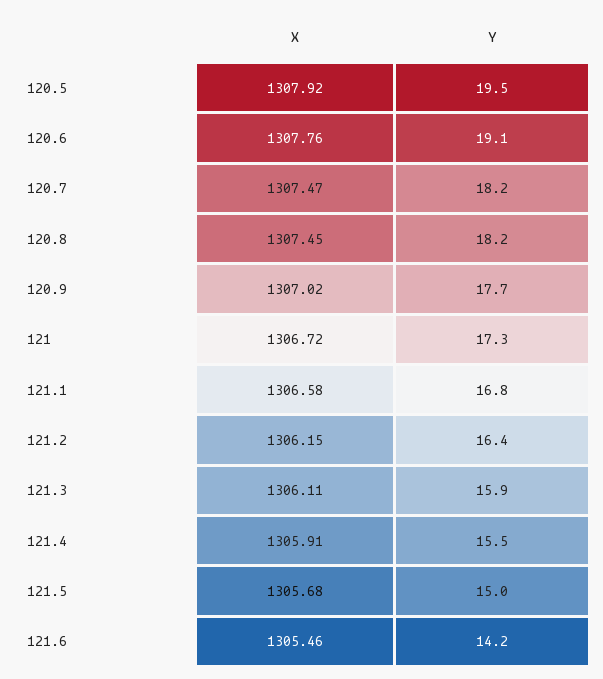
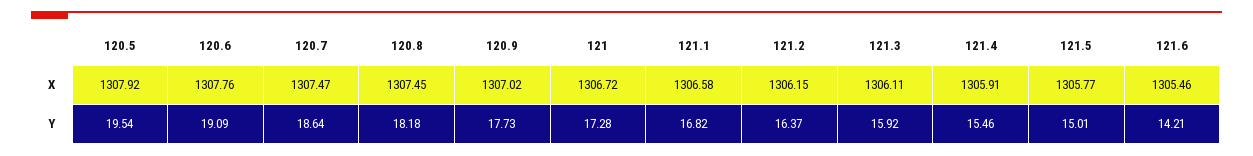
  {
    "X": {
      "120.5": 1307.92,
      "120.6": 1307.76,
      "120.7": 1307.47,
      "120.8": 1307.45,
      "120.9": 1307.02,
      "121": 1306.72,
      "121.1": 1306.58,
      "121.2": 1306.15,
      "121.3": 1306.11,
      "121.4": 1305.91,
-     "121.5": 1305.68,
+     "121.5": 1305.77,
      "121.6": 1305.46
    },
    "Y": {
      "120.5": 19.54,
      "120.6": 19.09,
-     "120.7": 18.2,
+     "120.7": 18.64,
      "120.8": 18.18,
      "120.9": 17.73,
      "121": 17.28,
      "121.1": 16.82,
      "121.2": 16.37,
      "121.3": 15.92,
      "121.4": 15.46,
      "121.5": 15.01,
      "121.6": 14.21
    }
  }

